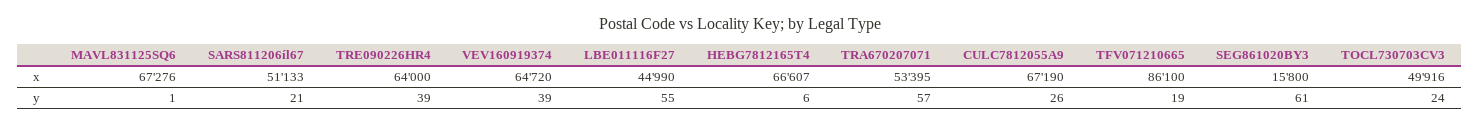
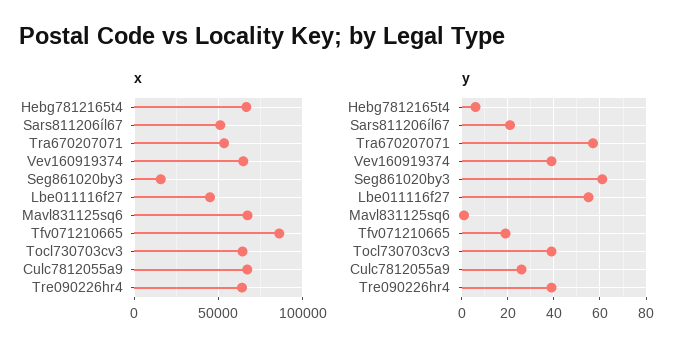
  {
    "x": {
      "MAVL831125SQ6": 67276,
      "SARS811206íl67": 51133,
      "TRE090226HR4": 64000,
      "VEV160919374": 64720,
      "LBE011116F27": 44990,
      "HEBG7812165T4": 66607,
      "TRA670207071": 53395,
      "CULC7812055A9": 67190,
      "TFV071210665": 86100,
      "SEG861020BY3": 15800,
-     "TOCL730703CV3": 49916
+     "TOCL730703CV3": 65000
    },
    "y": {
      "MAVL831125SQ6": 1,
      "SARS811206íl67": 21,
      "TRE090226HR4": 39,
      "VEV160919374": 39,
      "LBE011116F27": 55,
      "HEBG7812165T4": 6,
      "TRA670207071": 57,
      "CULC7812055A9": 26,
      "TFV071210665": 19,
      "SEG861020BY3": 61,
-     "TOCL730703CV3": 24
+     "TOCL730703CV3": 40
    }
  }

